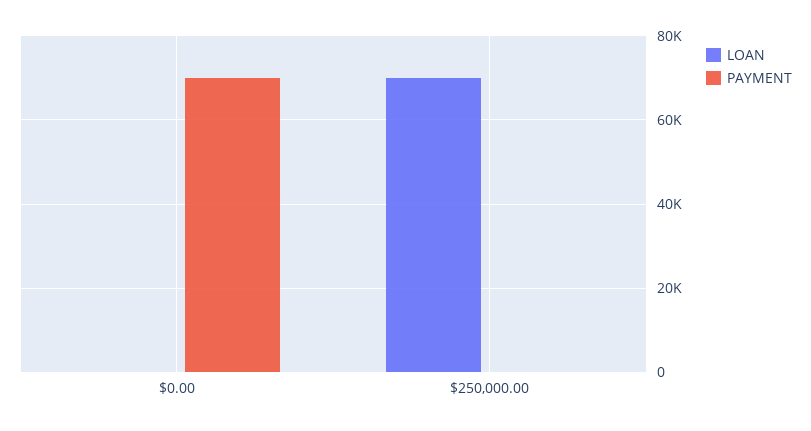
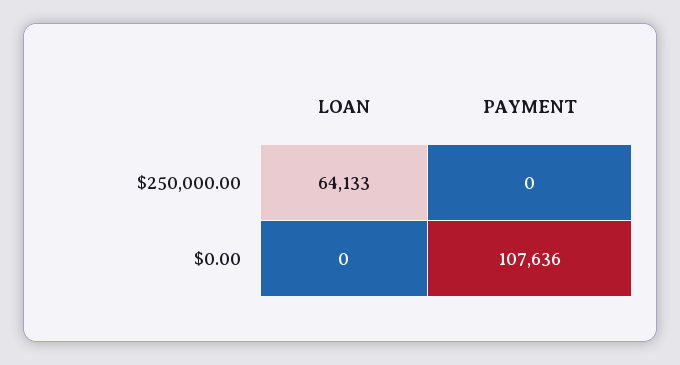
  {
    "LOAN": {
      "$0.00": 0,
-     "$250,000.00": 70000
+     "$250,000.00": 64133
    },
    "PAYMENT": {
-     "$0.00": 70000,
+     "$0.00": 107636,
      "$250,000.00": 0
    }
  }

